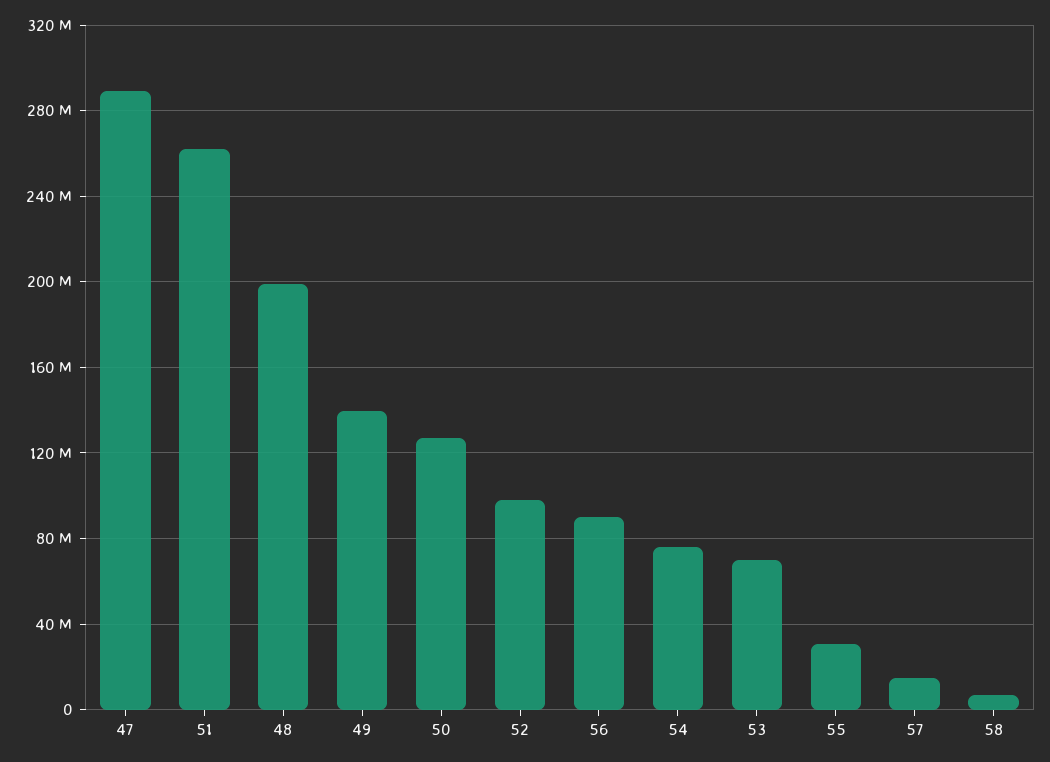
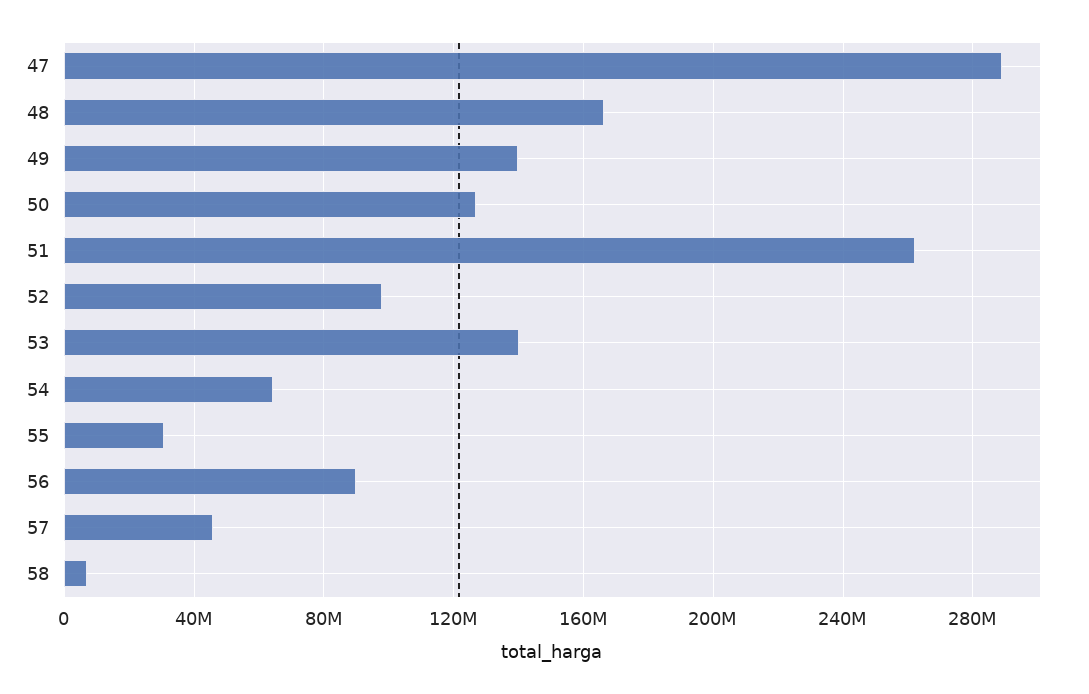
  {
    "47": 290000000,
    "51": 260000000,
-   "48": 200000000,
+   "48": 165000000,
    "49": 140000000,
    "50": 125000000,
    "52": 100000000,
    "56": 90000000,
-   "54": 75000000,
+   "54": 65000000,
-   "53": 70000000,
+   "53": 140000000,
    "55": 30000000,
-   "57": 15000000,
+   "57": 45000000,
    "58": 5000000
  }

